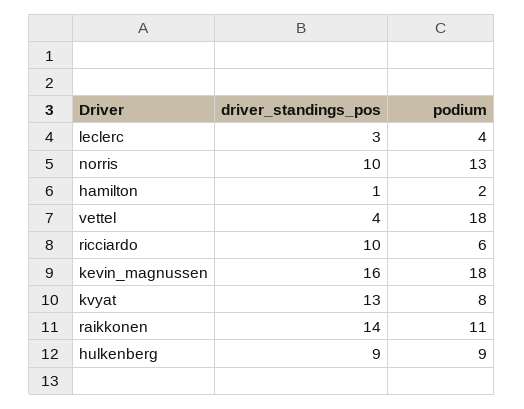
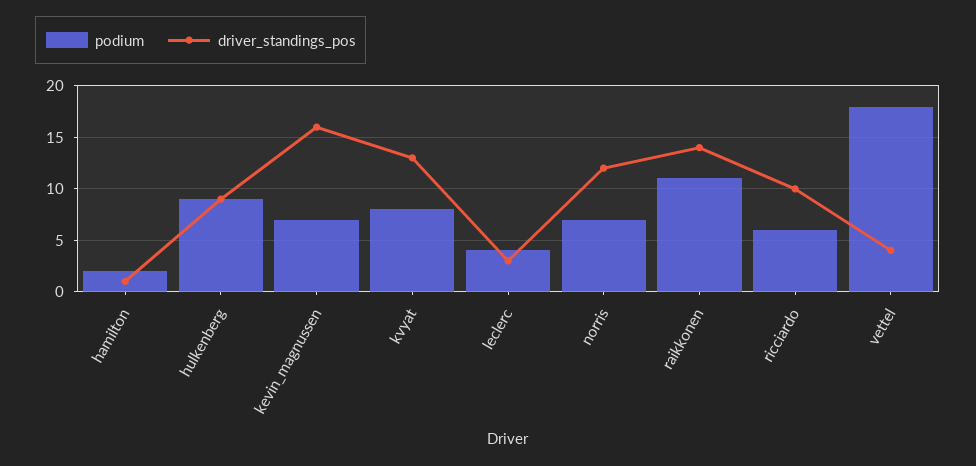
  {
    "driver_standings_pos": {
      "leclerc": 3,
-     "norris": 10,
+     "norris": 12,
      "hamilton": 1,
      "vettel": 4,
      "ricciardo": 10,
      "kevin_magnussen": 16,
      "kvyat": 13,
      "raikkonen": 14,
      "hulkenberg": 9
    },
    "podium": {
      "leclerc": 4,
-     "norris": 13,
+     "norris": 7,
      "hamilton": 2,
      "vettel": 18,
      "ricciardo": 6,
-     "kevin_magnussen": 18,
+     "kevin_magnussen": 7,
      "kvyat": 8,
      "raikkonen": 11,
      "hulkenberg": 9
    }
  }

